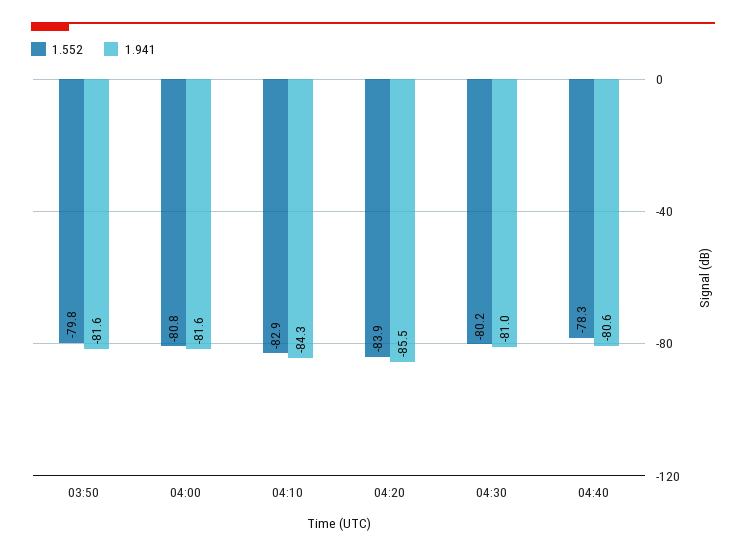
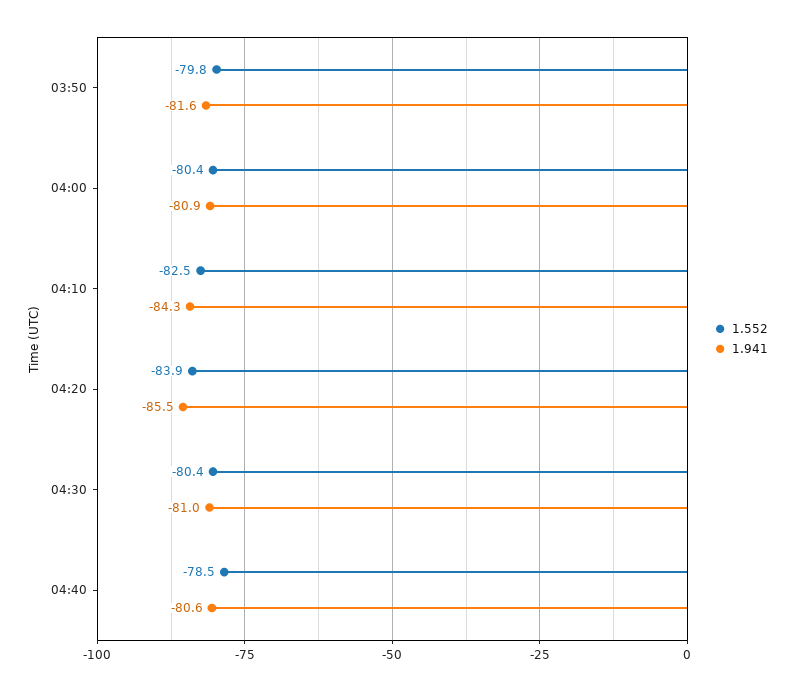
  {
    "1.552": {
      "03:50": -79.8,
-     "04:00": -80.8,
+     "04:00": -80.4,
-     "04:10": -82.9,
+     "04:10": -82.5,
      "04:20": -83.9,
-     "04:30": -80.2,
+     "04:30": -80.4,
-     "04:40": -78.3
+     "04:40": -78.5
    },
    "1.941": {
      "03:50": -81.6,
-     "04:00": -81.6,
+     "04:00": -80.9,
      "04:10": -84.3,
      "04:20": -85.5,
      "04:30": -81,
      "04:40": -80.6
    }
  }

